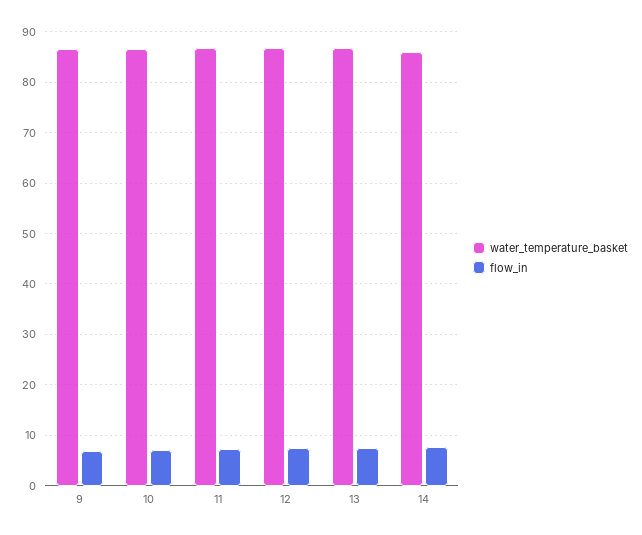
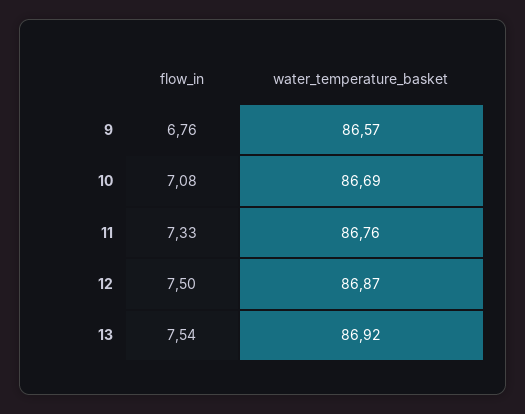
  {
    "water_temperature_basket": {
      "9": 86.57,
      "10": 86.69,
      "11": 86.76,
      "12": 86.87,
-     "13": 86.92,
+     "13": 86.92
-     "14": 86
    },
    "flow_in": {
      "9": 6.76,
      "10": 7.08,
      "11": 7.33,
      "12": 7.5,
-     "13": 7.54,
+     "13": 7.54
-     "14": 8
    }
  }

